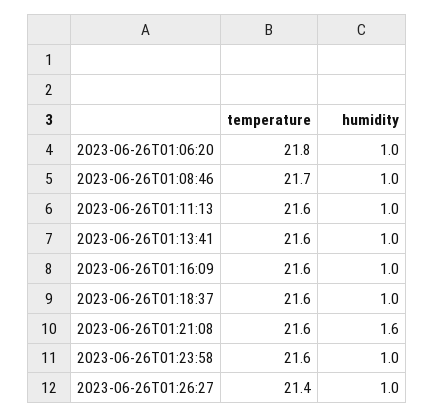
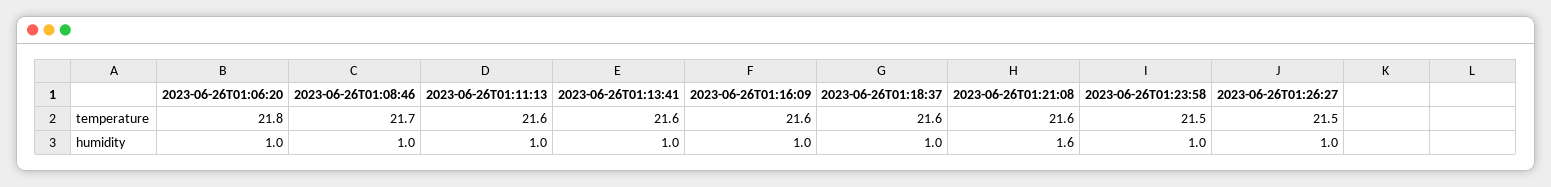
  {
    "temperature": {
      "2023-06-26T01:06:20": 21.8,
      "2023-06-26T01:08:46": 21.7,
      "2023-06-26T01:11:13": 21.6,
      "2023-06-26T01:13:41": 21.6,
      "2023-06-26T01:16:09": 21.6,
      "2023-06-26T01:18:37": 21.6,
      "2023-06-26T01:21:08": 21.6,
-     "2023-06-26T01:23:58": 21.6,
+     "2023-06-26T01:23:58": 21.5,
-     "2023-06-26T01:26:27": 21.4
+     "2023-06-26T01:26:27": 21.5
    },
    "humidity": {
      "2023-06-26T01:06:20": 1,
      "2023-06-26T01:08:46": 1,
      "2023-06-26T01:11:13": 1,
      "2023-06-26T01:13:41": 1,
      "2023-06-26T01:16:09": 1,
      "2023-06-26T01:18:37": 1,
      "2023-06-26T01:21:08": 1.6,
      "2023-06-26T01:23:58": 1,
      "2023-06-26T01:26:27": 1
    }
  }

